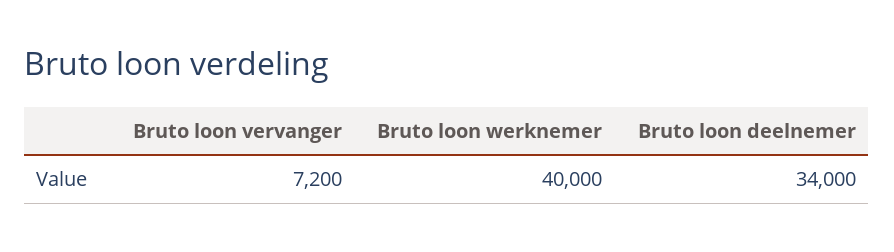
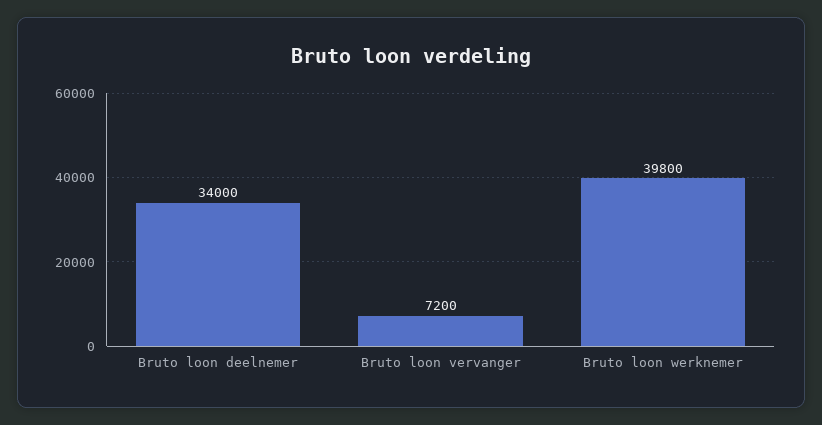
  {
    "Bruto loon vervanger": 7200,
-   "Bruto loon werknemer": 40000,
+   "Bruto loon werknemer": 39800,
    "Bruto loon deelnemer": 34000
  }

